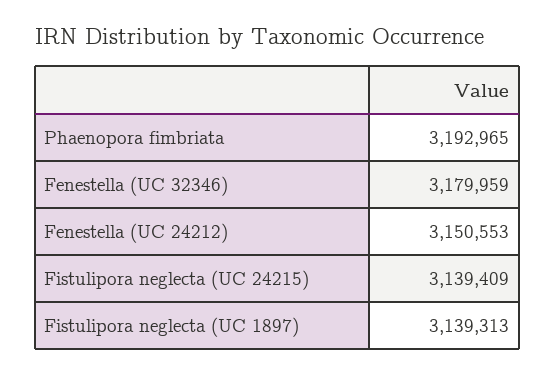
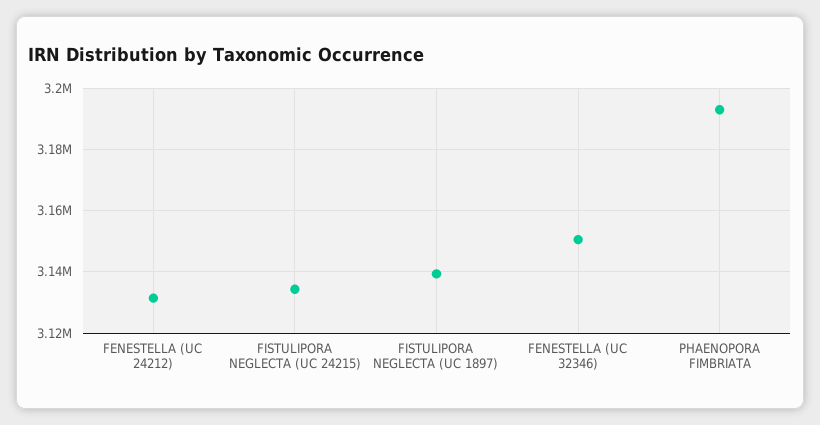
  {
    "Phaenopora fimbriata": 3192965,
-   "Fenestella (UC 32346)": 3179959,
+   "Fenestella (UC 32346)": 3150000,
-   "Fenestella (UC 24212)": 3150553,
+   "Fenestella (UC 24212)": 3132000,
-   "Fistulipora neglecta (UC 24215)": 3139409,
+   "Fistulipora neglecta (UC 24215)": 3134000,
    "Fistulipora neglecta (UC 1897)": 3139313
  }

